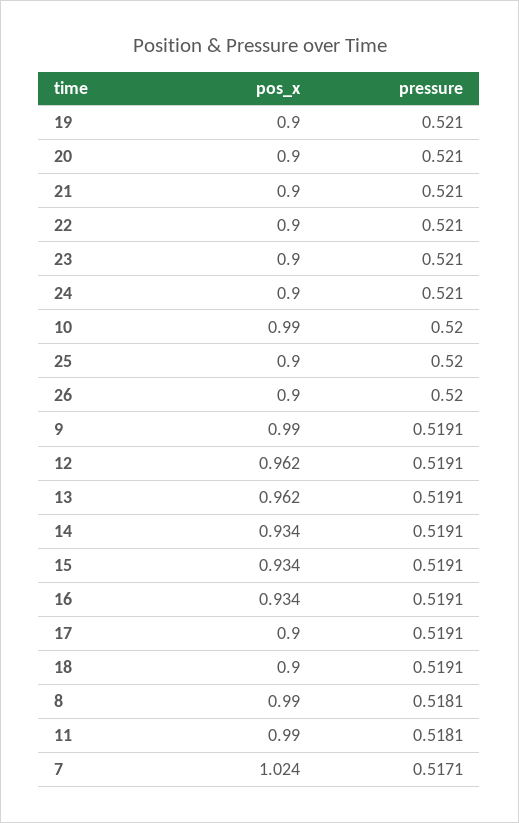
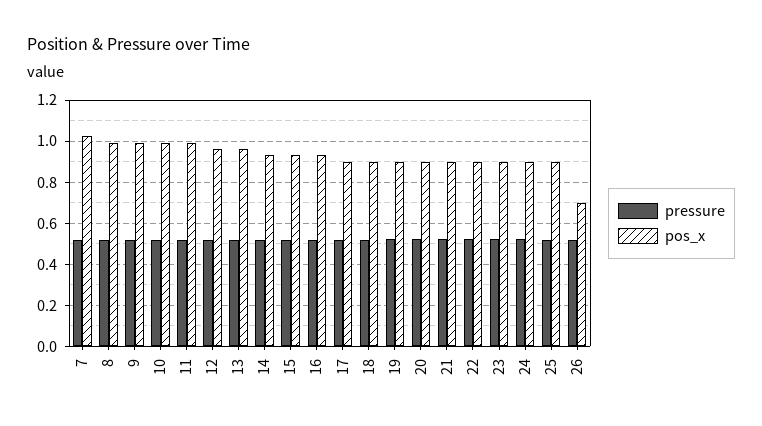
  {
    "pos_x": {
      "19": 0.9,
      "20": 0.9,
      "21": 0.9,
      "22": 0.9,
      "23": 0.9,
      "24": 0.9,
      "10": 0.99,
      "25": 0.9,
-     "26": 0.9,
+     "26": 0.7,
      "9": 0.99,
      "12": 0.962,
      "13": 0.962,
      "14": 0.934,
      "15": 0.934,
      "16": 0.934,
      "17": 0.9,
      "18": 0.9,
      "8": 0.99,
      "11": 0.99,
      "7": 1.024
    },
    "pressure": {
      "19": 0.521,
      "20": 0.521,
      "21": 0.521,
      "22": 0.521,
      "23": 0.521,
      "24": 0.521,
      "10": 0.52,
      "25": 0.52,
      "26": 0.52,
      "9": 0.5191,
      "12": 0.5191,
      "13": 0.5191,
      "14": 0.5191,
      "15": 0.5191,
      "16": 0.5191,
      "17": 0.5191,
      "18": 0.5191,
      "8": 0.5181,
      "11": 0.5181,
      "7": 0.5171
    }
  }

